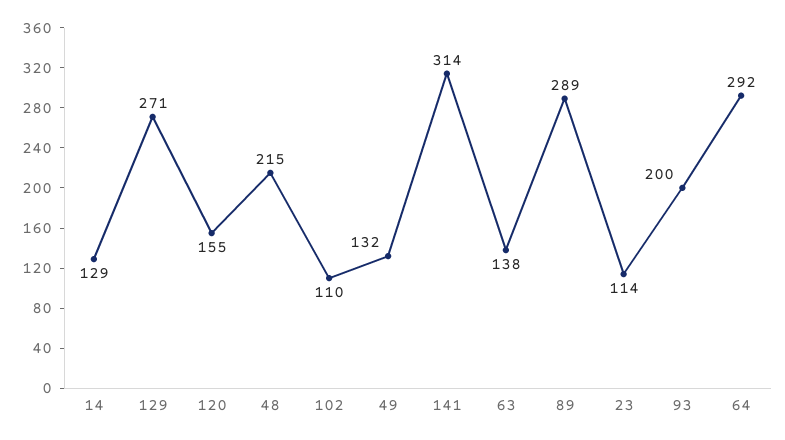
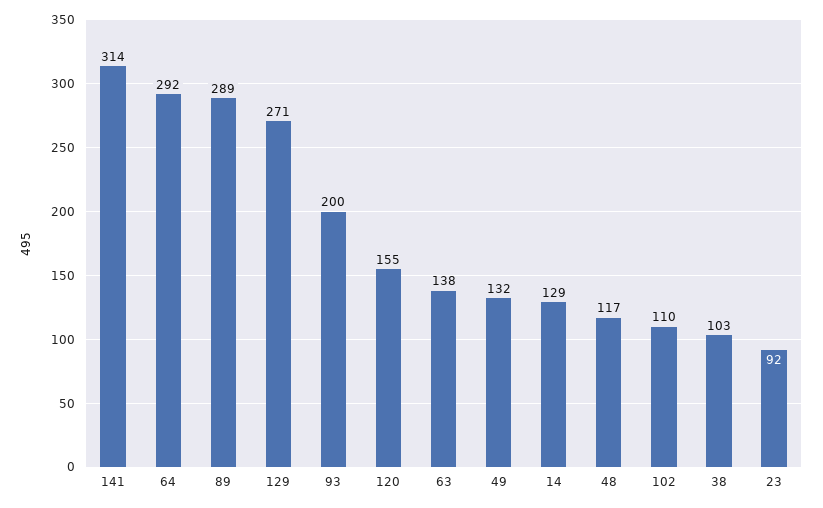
  {
    "14": 129,
    "129": 271,
    "120": 155,
-   "48": 215,
+   "48": 117,
    "102": 110,
    "49": 132,
    "141": 314,
    "63": 138,
    "89": 289,
-   "23": 114,
+   "23": 92,
    "93": 200,
-   "64": 292
+   "64": 292,
+   "38": 103
  }

